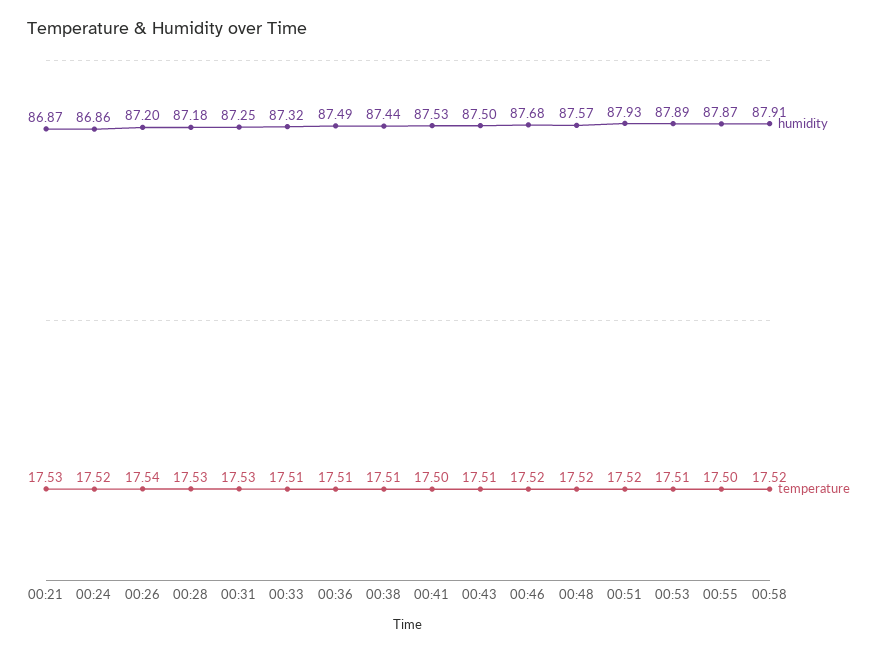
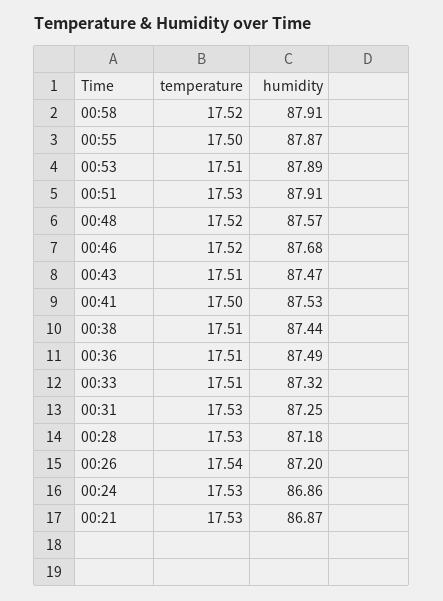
  {
    "humidity": {
      "00:21": 86.87,
      "00:24": 86.86,
      "00:26": 87.2,
      "00:28": 87.18,
      "00:31": 87.25,
      "00:33": 87.32,
      "00:36": 87.49,
      "00:38": 87.44,
      "00:41": 87.53,
-     "00:43": 87.5,
+     "00:43": 87.47,
      "00:46": 87.68,
      "00:48": 87.57,
-     "00:51": 87.93,
+     "00:51": 87.91,
      "00:53": 87.89,
      "00:55": 87.87,
      "00:58": 87.91
    },
    "temperature": {
      "00:21": 17.53,
-     "00:24": 17.52,
+     "00:24": 17.53,
      "00:26": 17.54,
      "00:28": 17.53,
      "00:31": 17.53,
      "00:33": 17.51,
      "00:36": 17.51,
      "00:38": 17.51,
      "00:41": 17.5,
      "00:43": 17.51,
      "00:46": 17.52,
      "00:48": 17.52,
-     "00:51": 17.52,
+     "00:51": 17.53,
      "00:53": 17.51,
      "00:55": 17.5,
      "00:58": 17.52
    }
  }

